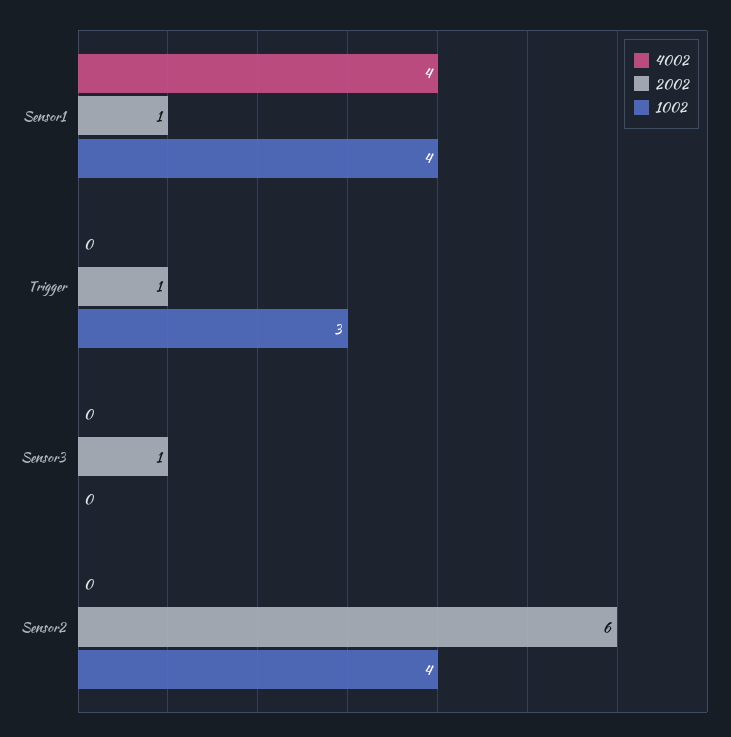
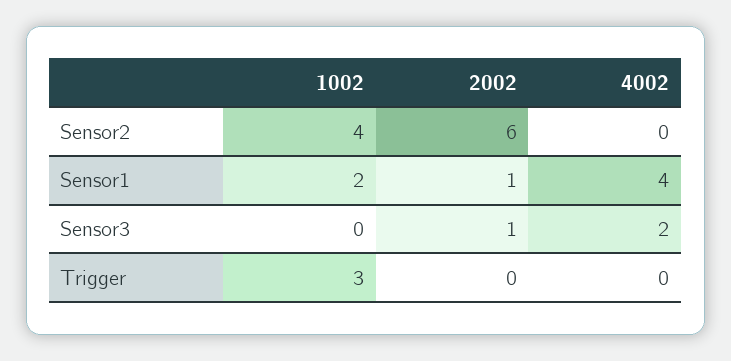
  {
    "4002": {
      "Sensor1": 4,
      "Trigger": 0,
-     "Sensor3": 0,
+     "Sensor3": 2,
      "Sensor2": 0
    },
    "2002": {
      "Sensor1": 1,
-     "Trigger": 1,
+     "Trigger": 0,
      "Sensor3": 1,
      "Sensor2": 6
    },
    "1002": {
-     "Sensor1": 4,
+     "Sensor1": 2,
      "Trigger": 3,
      "Sensor3": 0,
      "Sensor2": 4
    }
  }

